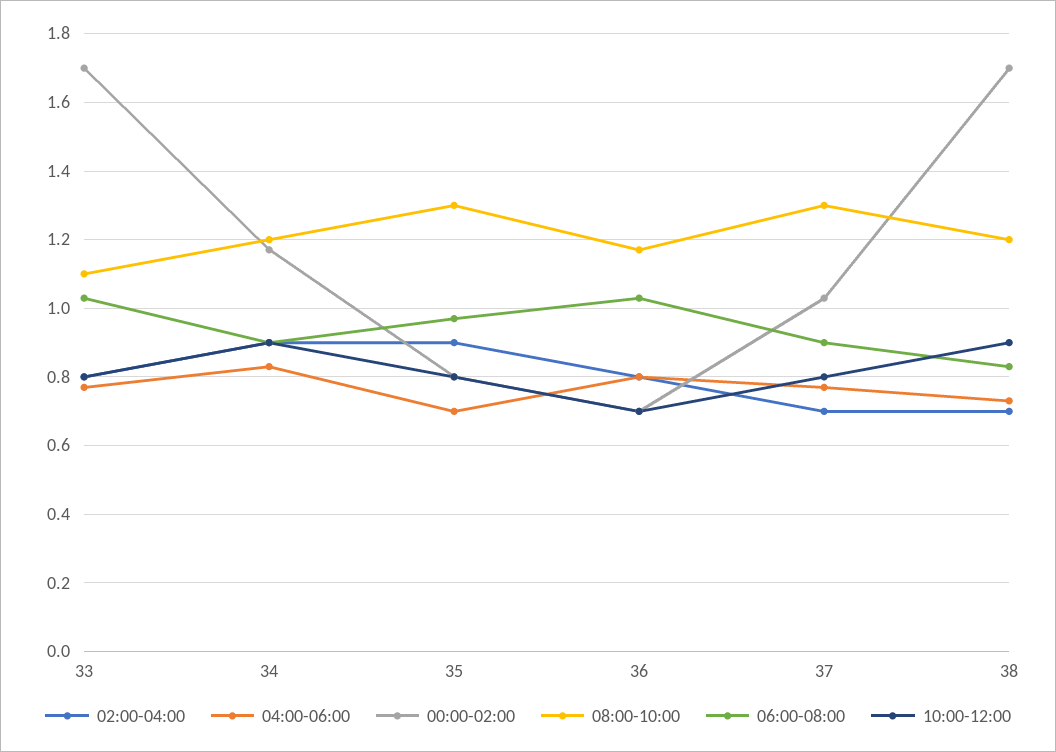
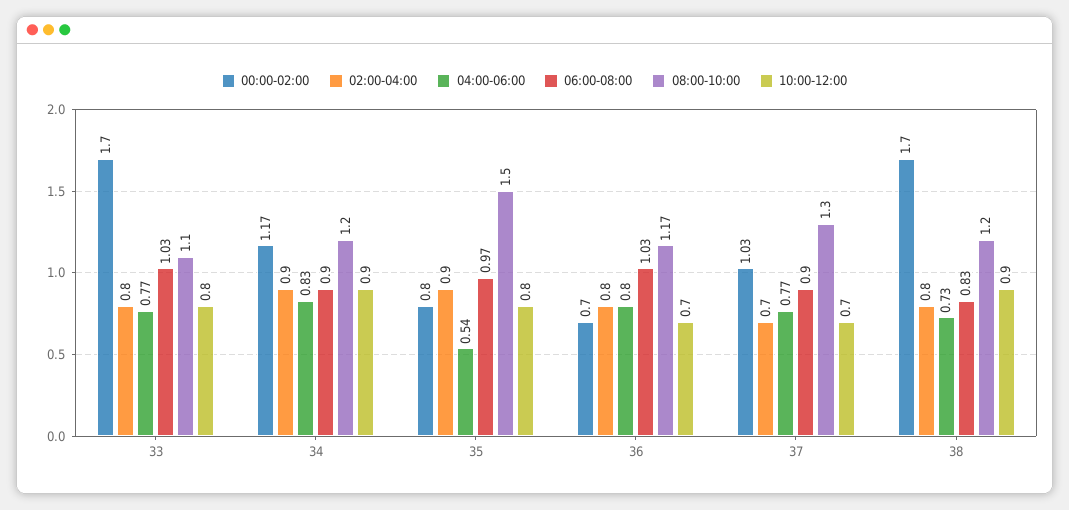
  {
    "02:00-04:00": {
      "33": 0.8,
      "34": 0.9,
      "35": 0.9,
      "36": 0.8,
      "37": 0.7,
-     "38": 0.7
+     "38": 0.8
    },
    "04:00-06:00": {
      "33": 0.77,
      "34": 0.83,
-     "35": 0.7,
+     "35": 0.54,
      "36": 0.8,
      "37": 0.77,
      "38": 0.73
    },
    "00:00-02:00": {
      "33": 1.7,
      "34": 1.17,
      "35": 0.8,
      "36": 0.7,
      "37": 1.03,
      "38": 1.7
    },
    "08:00-10:00": {
      "33": 1.1,
      "34": 1.2,
-     "35": 1.3,
+     "35": 1.5,
      "36": 1.17,
      "37": 1.3,
      "38": 1.2
    },
    "06:00-08:00": {
      "33": 1.03,
      "34": 0.9,
      "35": 0.97,
      "36": 1.03,
      "37": 0.9,
      "38": 0.83
    },
    "10:00-12:00": {
      "33": 0.8,
      "34": 0.9,
      "35": 0.8,
      "36": 0.7,
-     "37": 0.8,
+     "37": 0.7,
      "38": 0.9
    }
  }

